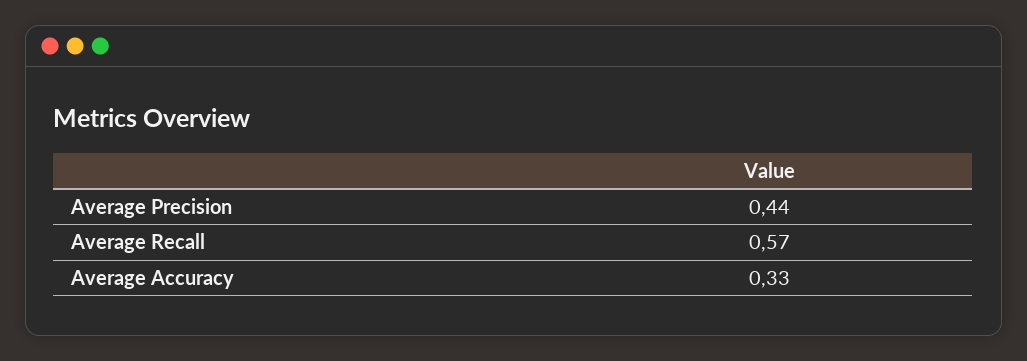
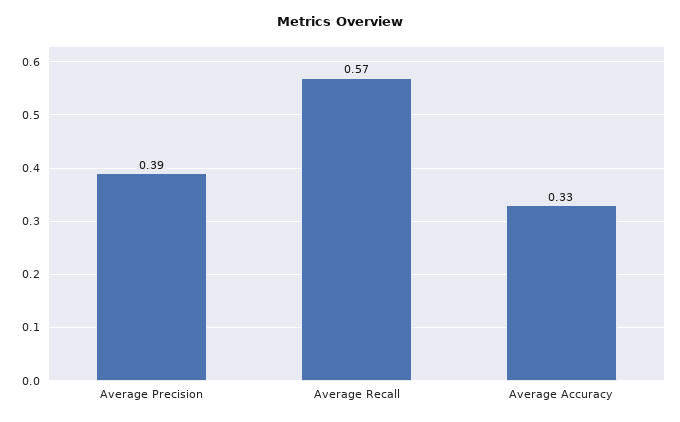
  {
-   "Average Precision": 0.44,
+   "Average Precision": 0.39,
    "Average Recall": 0.57,
    "Average Accuracy": 0.33
  }

